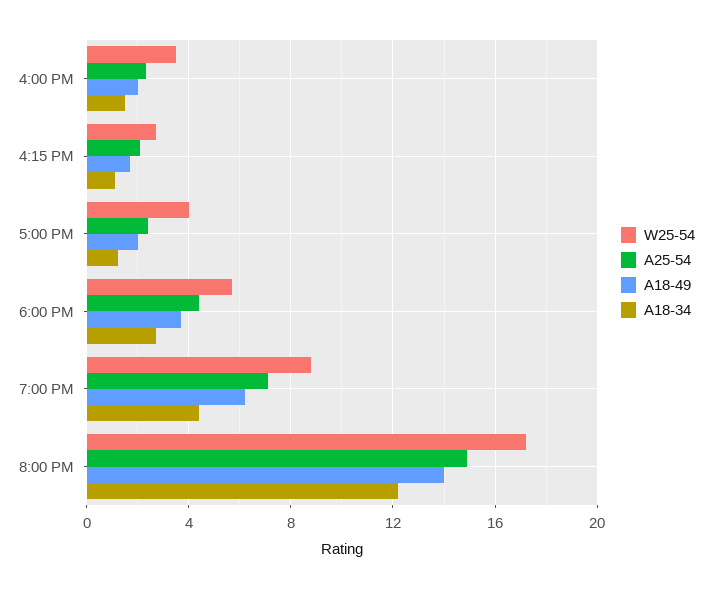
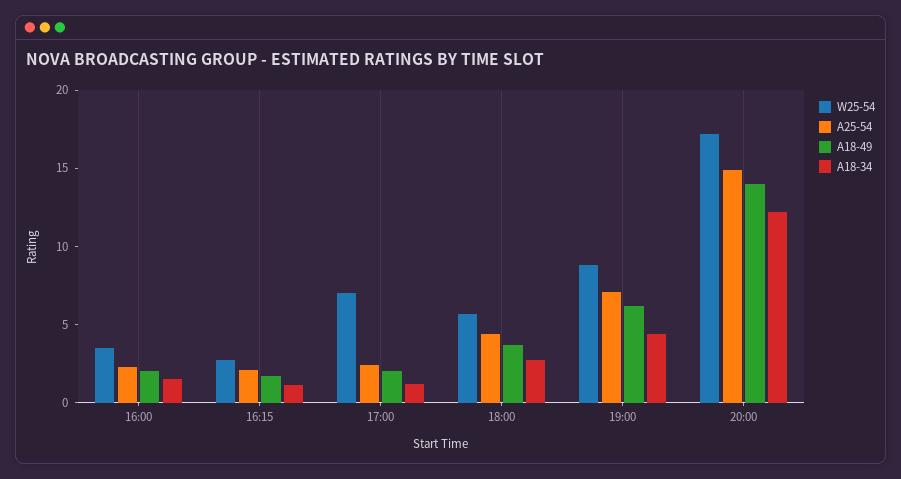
  {
    "W25-54": {
      "4:00 PM": 3.5,
      "4:15 PM": 2.5,
-     "5:00 PM": 4,
+     "5:00 PM": 7,
      "6:00 PM": 5.5,
      "7:00 PM": 9,
      "8:00 PM": 17
    },
    "A25-54": {
      "4:00 PM": 2.5,
      "4:15 PM": 2,
      "5:00 PM": 2.5,
      "6:00 PM": 4.5,
      "7:00 PM": 7,
      "8:00 PM": 15
    },
    "A18-49": {
      "4:00 PM": 2,
      "4:15 PM": 1.5,
      "5:00 PM": 2,
      "6:00 PM": 3.5,
      "7:00 PM": 6,
      "8:00 PM": 14
    },
    "A18-34": {
      "4:00 PM": 1.5,
      "4:15 PM": 1,
      "5:00 PM": 1,
      "6:00 PM": 2.5,
      "7:00 PM": 4.5,
      "8:00 PM": 12
    }
  }

